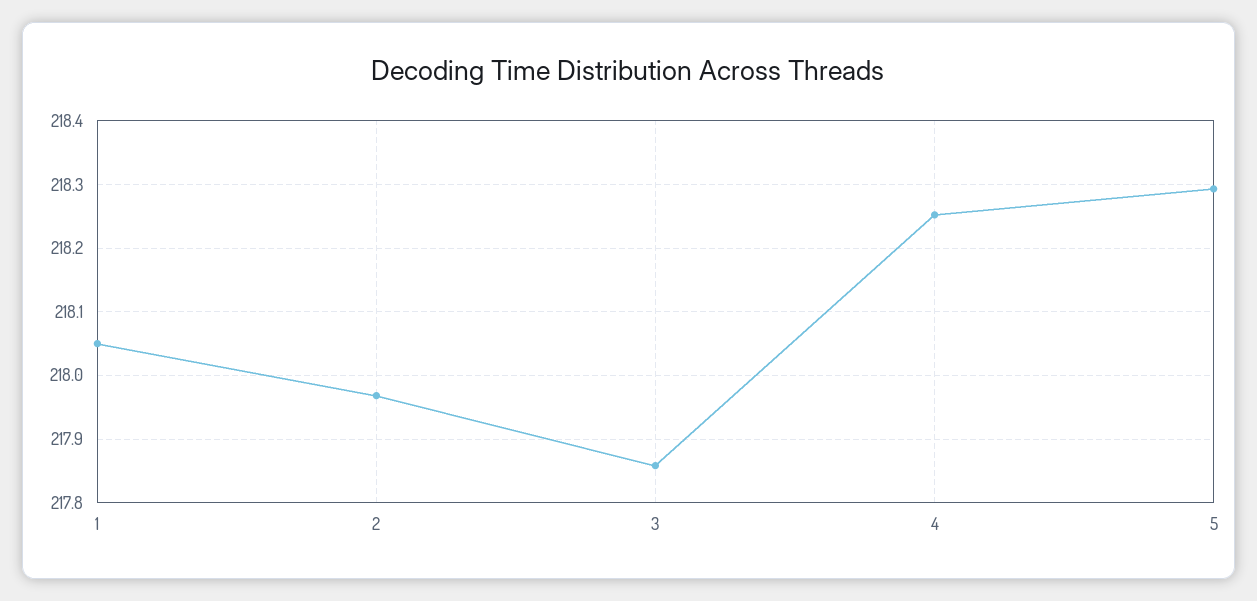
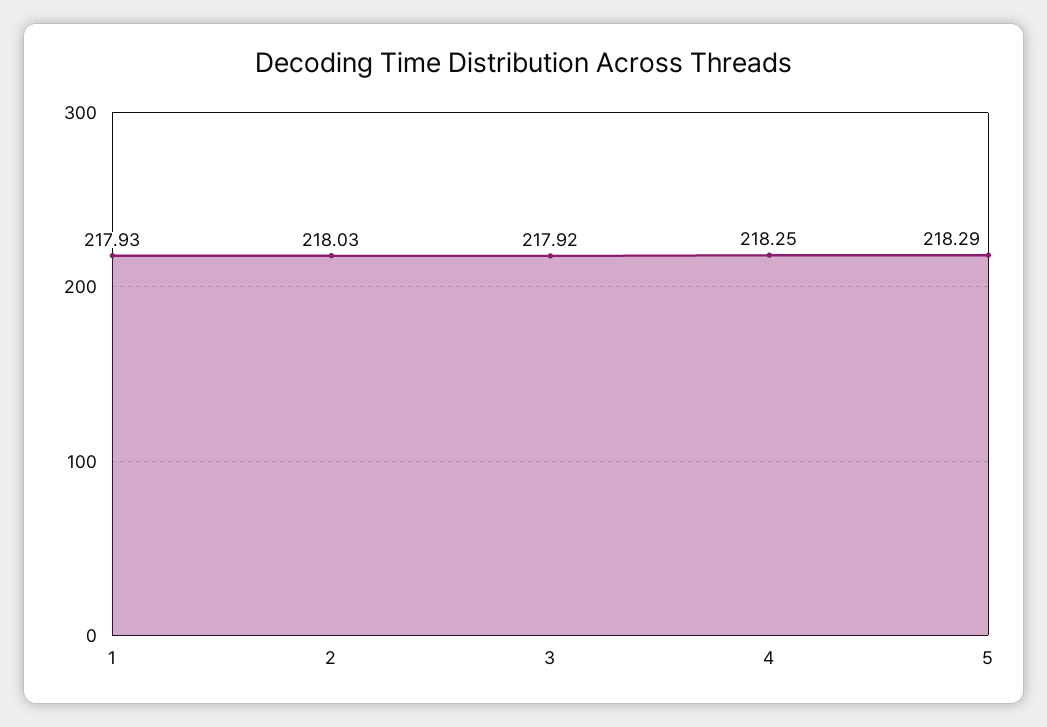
  {
-   "1": 218.05,
+   "1": 217.93,
-   "2": 217.97,
+   "2": 218.03,
-   "3": 217.86,
+   "3": 217.92,
    "4": 218.25,
    "5": 218.29
  }

